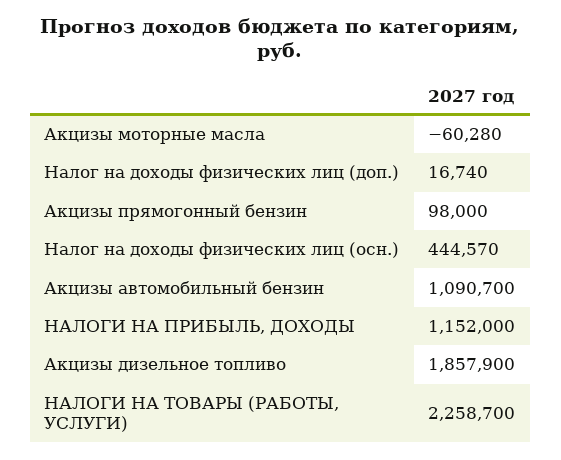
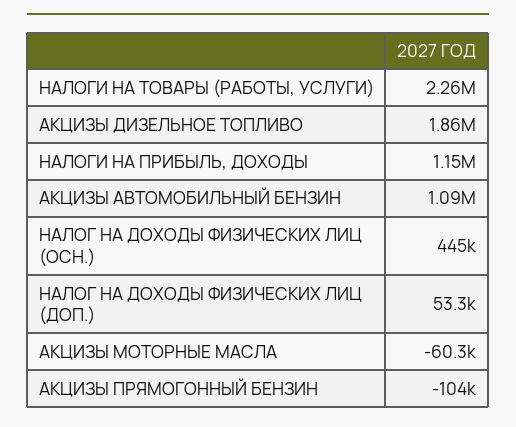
  {
    "Акцизы моторные масла": -60280,
-   "Налог на доходы физических лиц (доп.)": 16740,
+   "Налог на доходы физических лиц (доп.)": 53300,
-   "Акцизы прямогонный бензин": 98000,
+   "Акцизы прямогонный бензин": -104000,
    "Налог на доходы физических лиц (осн.)": 444570,
    "Акцизы автомобильный бензин": 1090700,
    "НАЛОГИ НА ПРИБЫЛЬ, ДОХОДЫ": 1152000,
    "Акцизы дизельное топливо": 1857900,
    "НАЛОГИ НА ТОВАРЫ (РАБОТЫ, УСЛУГИ)": 2258700
  }

